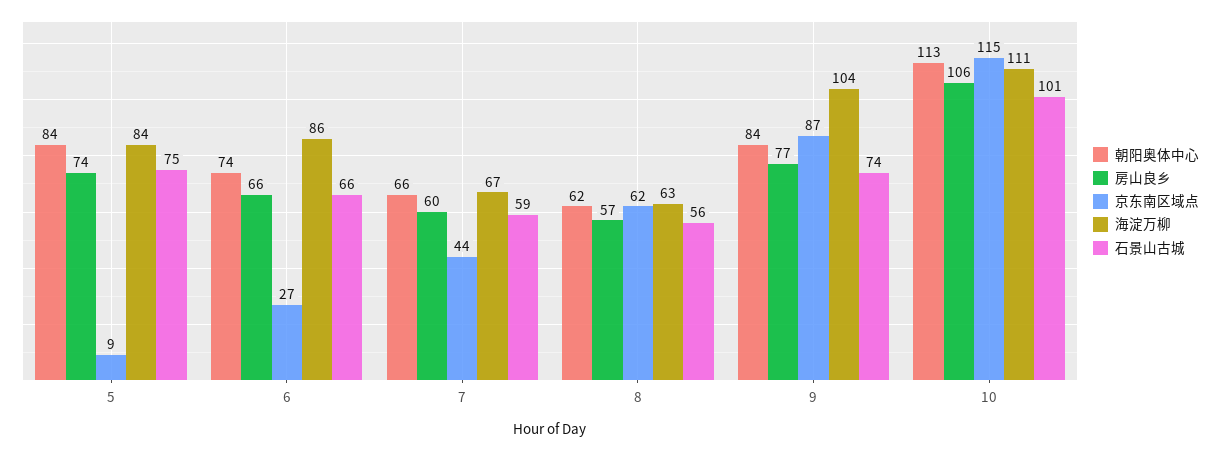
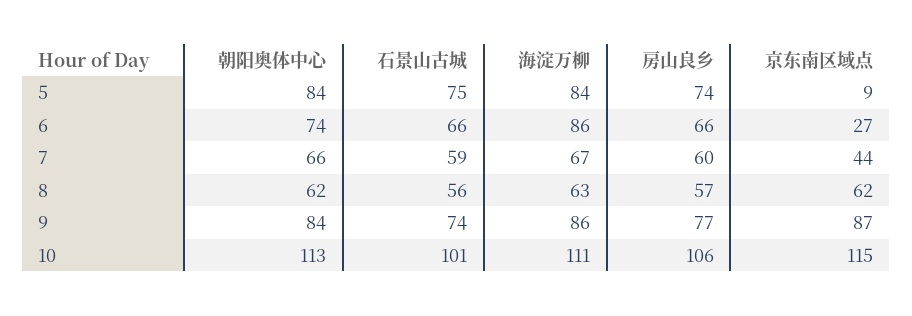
  {
    "朝阳奥体中心": {
      "5": 84,
      "6": 74,
      "7": 66,
      "8": 62,
      "9": 84,
      "10": 113
    },
    "房山良乡": {
      "5": 74,
      "6": 66,
      "7": 60,
      "8": 57,
      "9": 77,
      "10": 106
    },
    "京东南区域点": {
      "5": 9,
      "6": 27,
      "7": 44,
      "8": 62,
      "9": 87,
      "10": 115
    },
    "海淀万柳": {
      "5": 84,
      "6": 86,
      "7": 67,
      "8": 63,
-     "9": 104,
+     "9": 86,
      "10": 111
    },
    "石景山古城": {
      "5": 75,
      "6": 66,
      "7": 59,
      "8": 56,
      "9": 74,
      "10": 101
    }
  }

